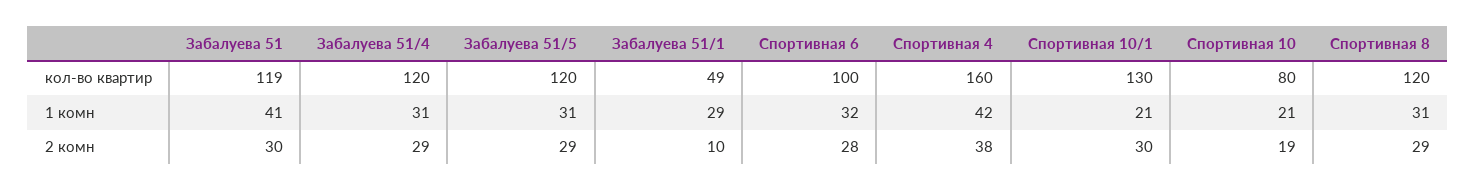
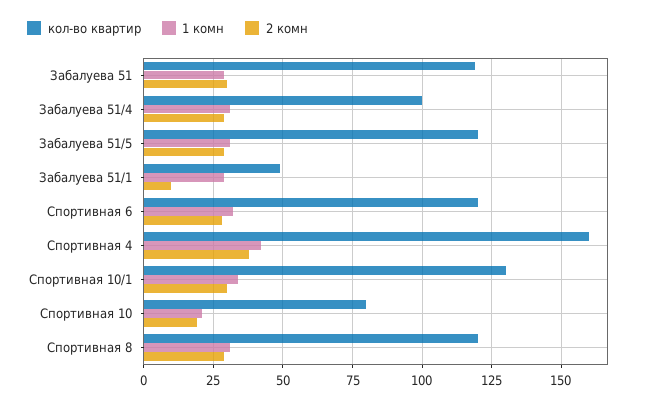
  {
    "кол-во квартир": {
      "Забалуева 51": 119,
-     "Забалуева 51/4": 120,
+     "Забалуева 51/4": 100,
      "Забалуева 51/5": 120,
      "Забалуева 51/1": 49,
-     "Спортивная 6": 100,
+     "Спортивная 6": 120,
      "Спортивная 4": 160,
      "Спортивная 10/1": 130,
      "Спортивная 10": 80,
      "Спортивная 8": 120
    },
    "1 комн": {
-     "Забалуева 51": 41,
+     "Забалуева 51": 30,
      "Забалуева 51/4": 31,
      "Забалуева 51/5": 31,
      "Забалуева 51/1": 29,
      "Спортивная 6": 32,
      "Спортивная 4": 42,
-     "Спортивная 10/1": 21,
+     "Спортивная 10/1": 35,
      "Спортивная 10": 21,
      "Спортивная 8": 31
    },
    "2 комн": {
      "Забалуева 51": 30,
      "Забалуева 51/4": 29,
      "Забалуева 51/5": 29,
      "Забалуева 51/1": 10,
      "Спортивная 6": 28,
      "Спортивная 4": 38,
      "Спортивная 10/1": 30,
      "Спортивная 10": 19,
      "Спортивная 8": 29
    }
  }

